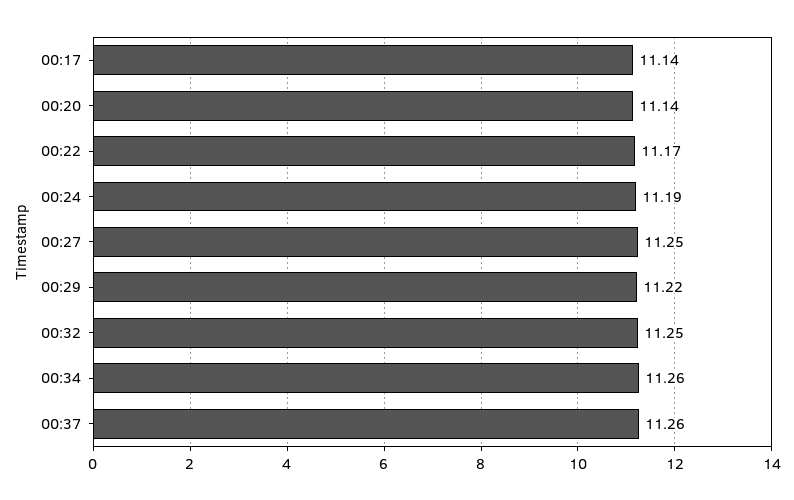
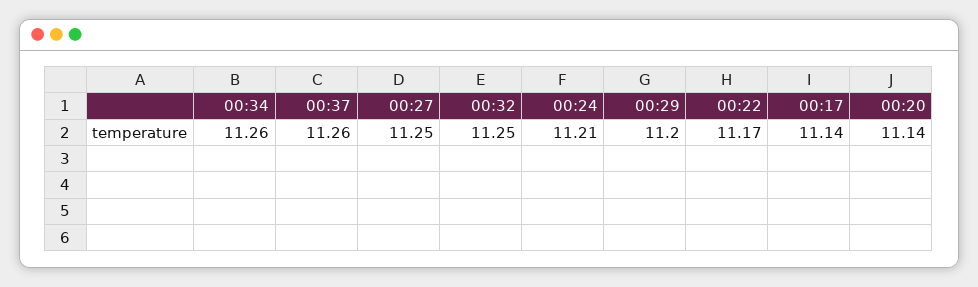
  {
    "00:17": 11.14,
    "00:20": 11.14,
    "00:22": 11.17,
-   "00:24": 11.19,
+   "00:24": 11.21,
    "00:27": 11.25,
-   "00:29": 11.22,
+   "00:29": 11.2,
    "00:32": 11.25,
    "00:34": 11.26,
    "00:37": 11.26
  }

